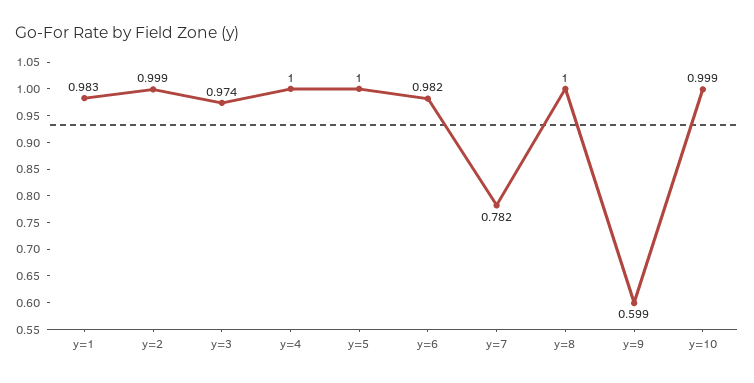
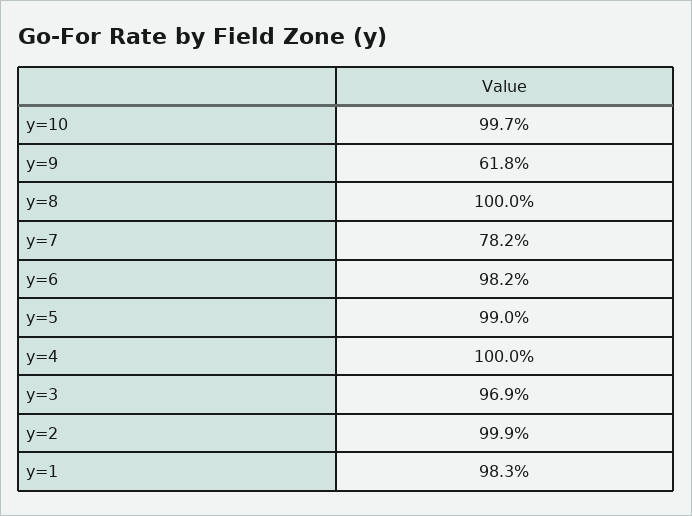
  {
    "y=1": 0.983,
    "y=2": 0.999,
-   "y=3": 0.974,
+   "y=3": 0.969,
    "y=4": 1,
-   "y=5": 1,
+   "y=5": 0.99,
    "y=6": 0.982,
    "y=7": 0.782,
    "y=8": 1,
-   "y=9": 0.599,
+   "y=9": 0.618,
-   "y=10": 0.999
+   "y=10": 0.997
  }

